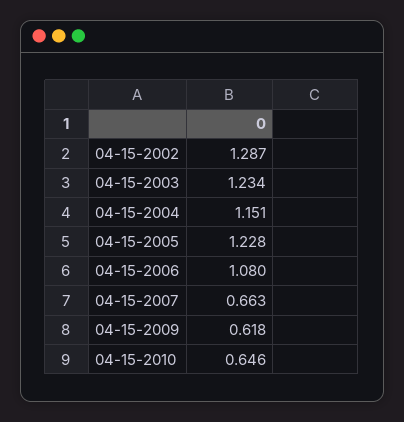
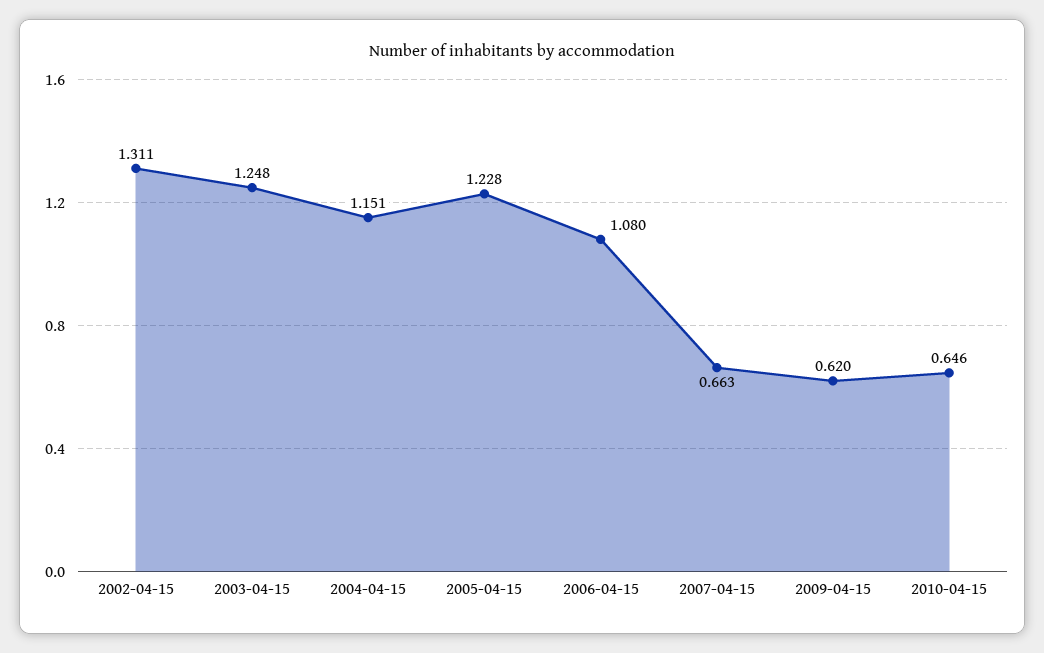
  {
-   "04-15-2002": 1.287,
+   "04-15-2002": 1.311,
-   "04-15-2003": 1.234,
+   "04-15-2003": 1.248,
    "04-15-2004": 1.151,
    "04-15-2005": 1.228,
    "04-15-2006": 1.08,
    "04-15-2007": 0.663,
-   "04-15-2009": 0.618,
+   "04-15-2009": 0.62,
    "04-15-2010": 0.646
  }

